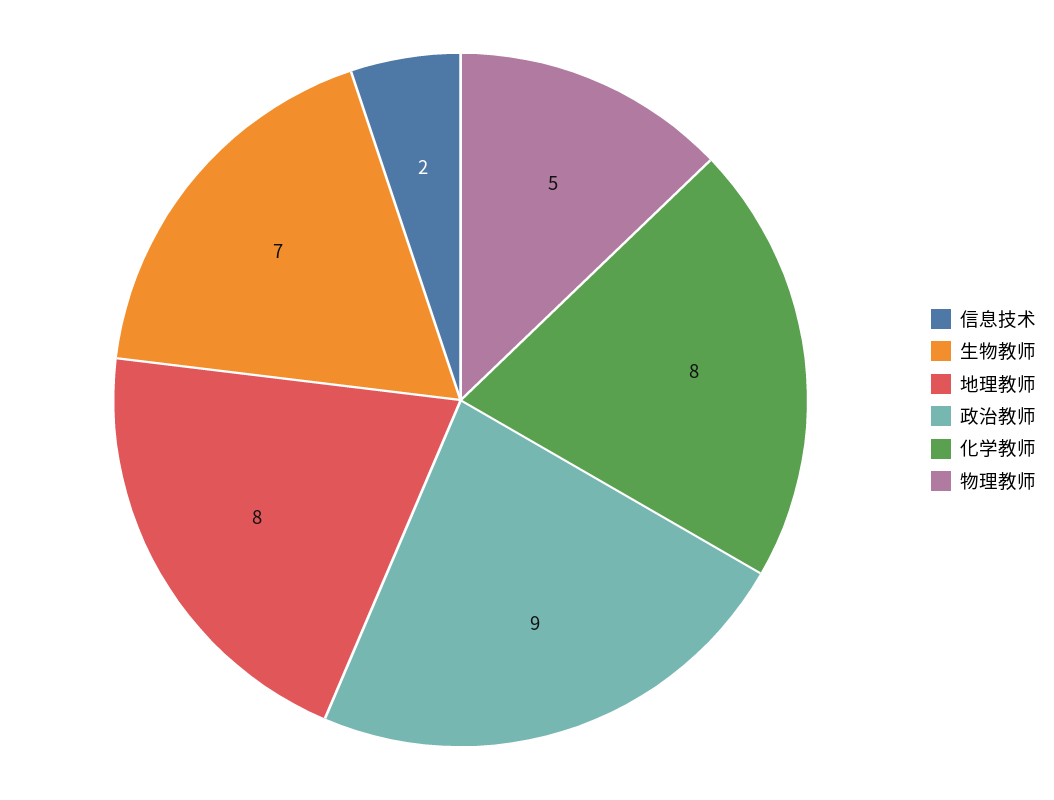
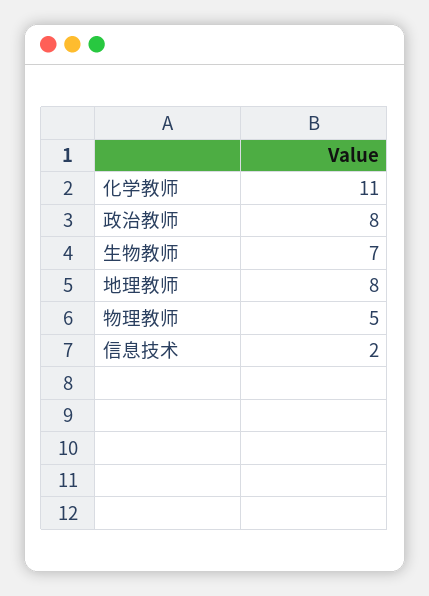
  {
    "信息技术": 2,
    "生物教师": 7,
    "地理教师": 8,
-   "政治教师": 9,
+   "政治教师": 8,
-   "化学教师": 8,
+   "化学教师": 11,
    "物理教师": 5
  }

